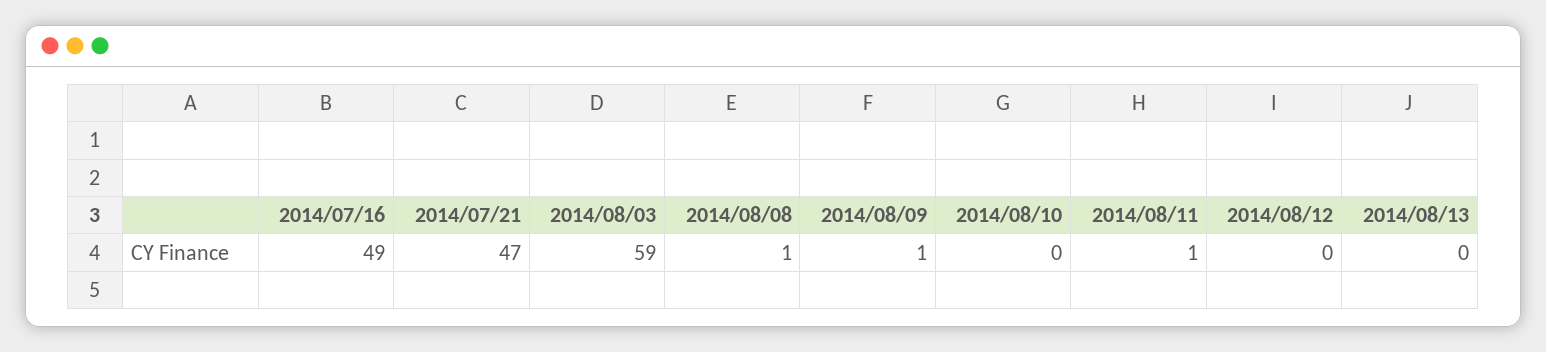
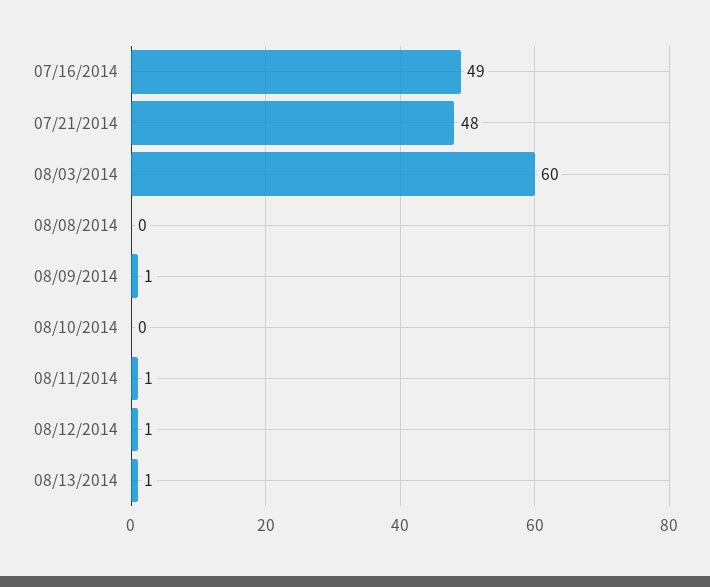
  {
    "2014/07/16": 49,
-   "2014/07/21": 47,
+   "2014/07/21": 48,
-   "2014/08/03": 59,
+   "2014/08/03": 60,
-   "2014/08/08": 1,
+   "2014/08/08": 0,
    "2014/08/09": 1,
    "2014/08/10": 0,
    "2014/08/11": 1,
-   "2014/08/12": 0,
+   "2014/08/12": 1,
-   "2014/08/13": 0
+   "2014/08/13": 1
  }

